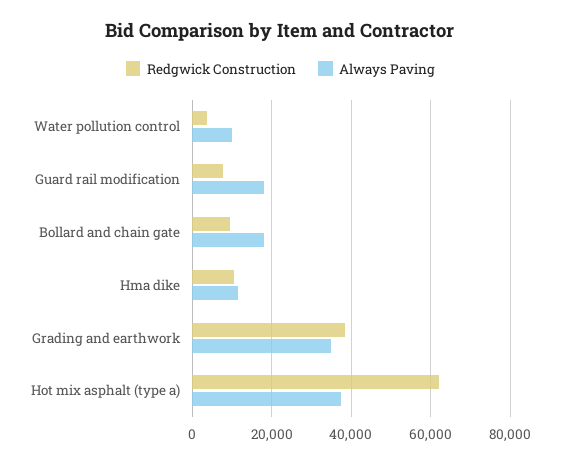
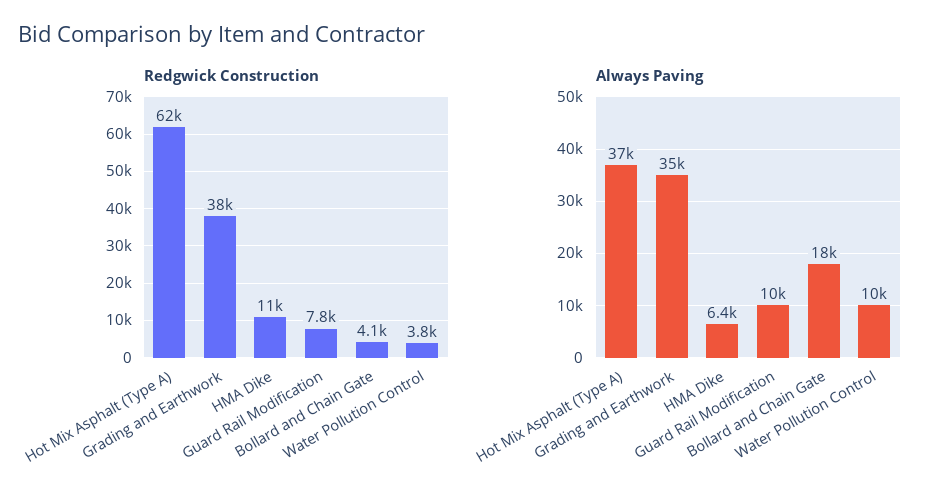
  {
    "Redgwick Construction": {
      "Water pollution control": 3800,
      "Guard rail modification": 7800,
-     "Bollard and chain gate": 10000,
+     "Bollard and chain gate": 4100,
      "Hma dike": 11000,
      "Grading and earthwork": 38000,
      "Hot mix asphalt (type a)": 62000
    },
    "Always Paving": {
      "Water pollution control": 10000,
-     "Guard rail modification": 18000,
+     "Guard rail modification": 10000,
      "Bollard and chain gate": 18000,
-     "Hma dike": 12000,
+     "Hma dike": 6400,
      "Grading and earthwork": 35000,
      "Hot mix asphalt (type a)": 37000
    }
  }

